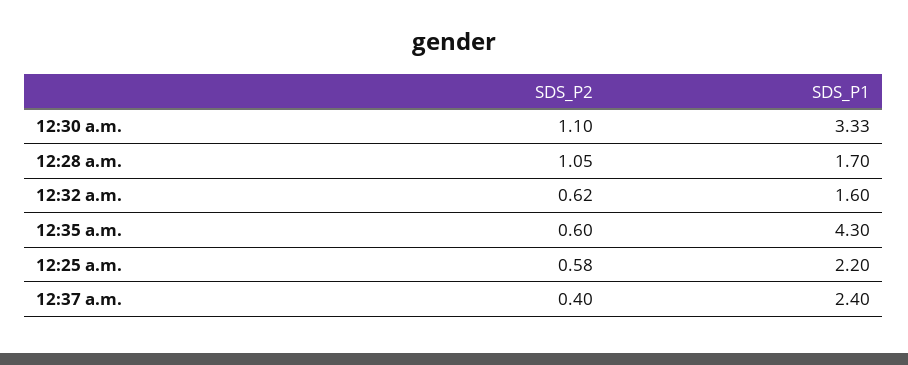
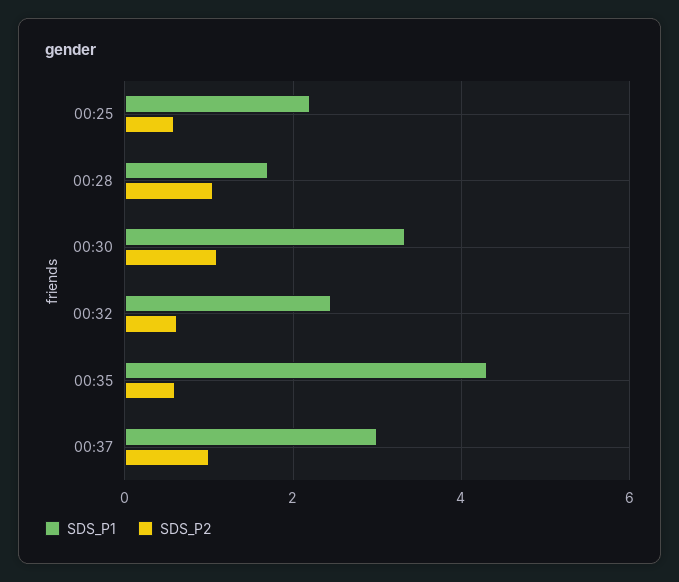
  {
    "SDS_P2": {
      "12:30 a.m.": 1.1,
      "12:28 a.m.": 1.05,
      "12:32 a.m.": 0.62,
      "12:35 a.m.": 0.6,
      "12:25 a.m.": 0.58,
-     "12:37 a.m.": 0.4
+     "12:37 a.m.": 1
    },
    "SDS_P1": {
      "12:30 a.m.": 3.33,
      "12:28 a.m.": 1.7,
-     "12:32 a.m.": 1.6,
+     "12:32 a.m.": 2.4,
      "12:35 a.m.": 4.3,
      "12:25 a.m.": 2.2,
-     "12:37 a.m.": 2.4
+     "12:37 a.m.": 3
    }
  }

